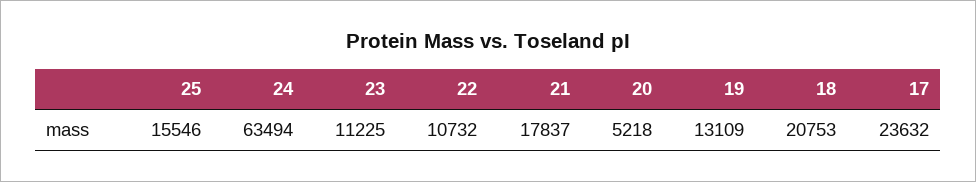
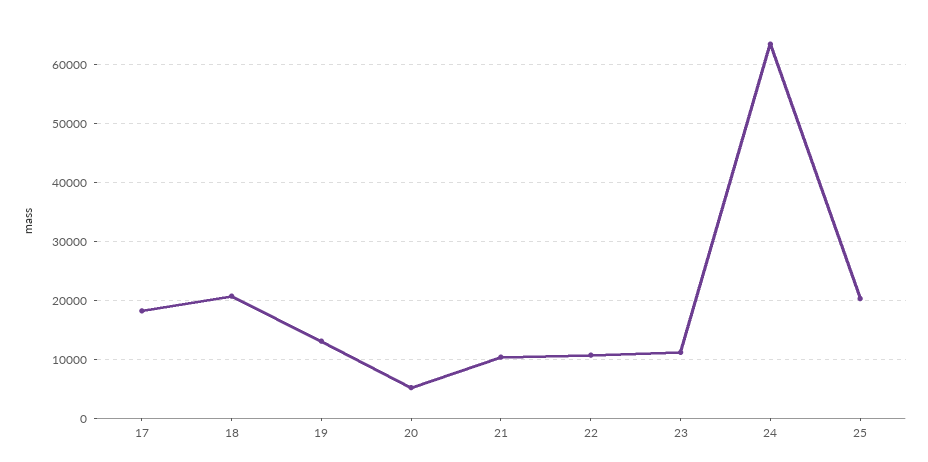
  {
-   "25": 15546,
+   "25": 20000,
    "24": 63494,
    "23": 11225,
    "22": 10732,
-   "21": 17837,
+   "21": 10000,
    "20": 5218,
    "19": 13109,
    "18": 20753,
-   "17": 23632
+   "17": 18000
  }

